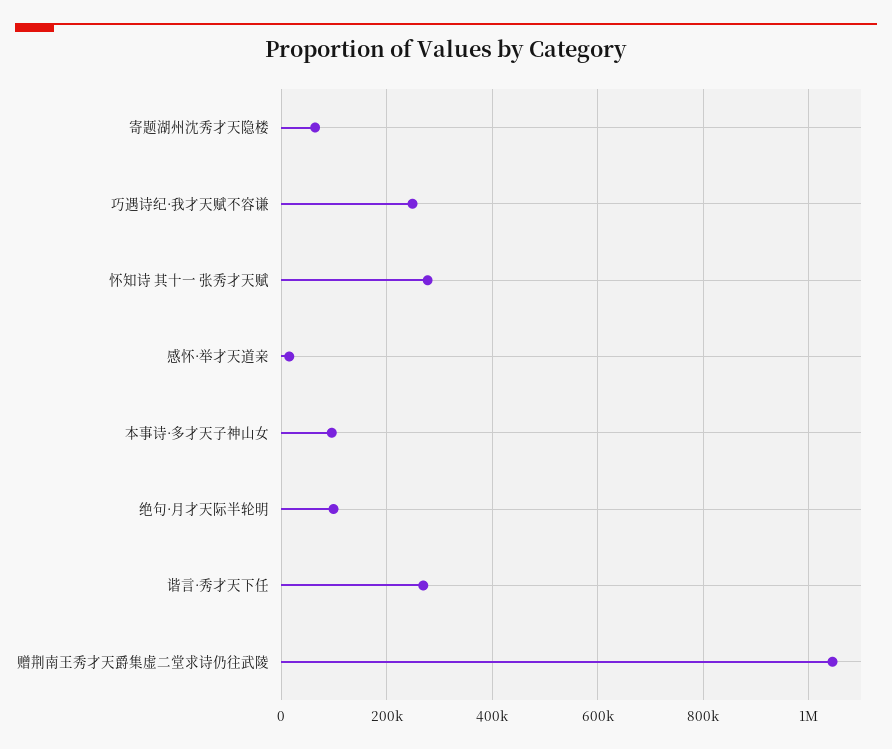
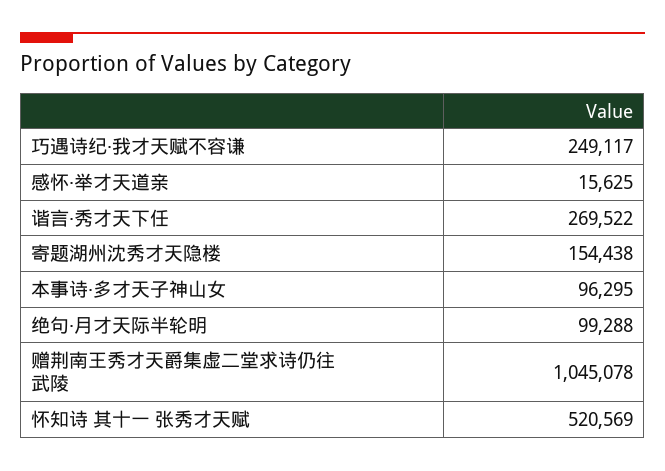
  {
-   "寄题湖州沈秀才天隐楼": 60000,
+   "寄题湖州沈秀才天隐楼": 154438,
    "巧遇诗纪·我才天赋不容谦": 249117,
-   "怀知诗 其十一 张秀才天赋": 280000,
+   "怀知诗 其十一 张秀才天赋": 520569,
    "感怀·举才天道亲": 15625,
    "本事诗·多才天子神山女": 96295,
    "绝句·月才天际半轮明": 99288,
    "谐言·秀才天下任": 269522,
    "赠荆南王秀才天爵集虚二堂求诗仍往武陵": 1045078
  }

